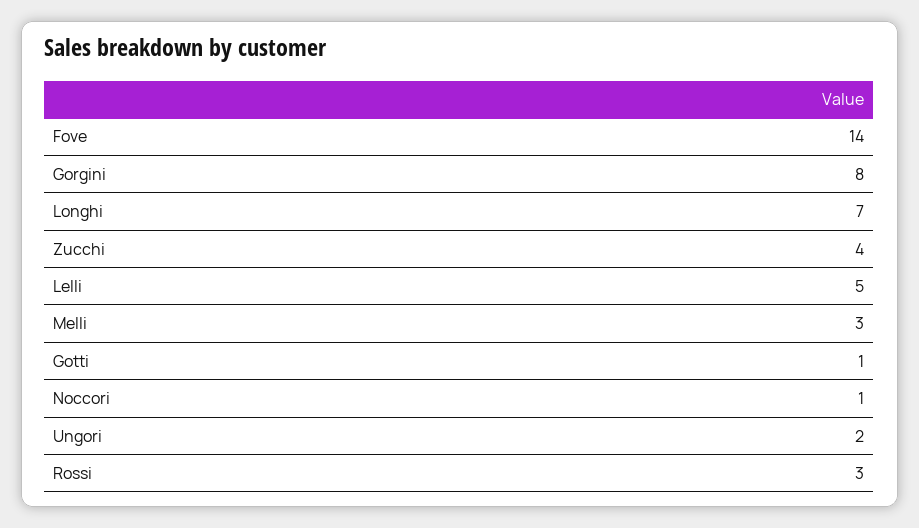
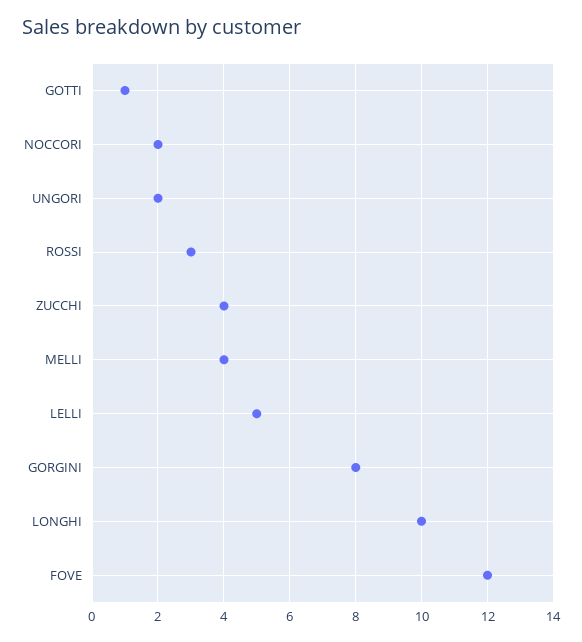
  {
-   "Fove": 14,
+   "Fove": 12,
    "Gorgini": 8,
-   "Longhi": 7,
+   "Longhi": 10,
    "Zucchi": 4,
    "Lelli": 5,
-   "Melli": 3,
+   "Melli": 4,
    "Gotti": 1,
-   "Noccori": 1,
+   "Noccori": 2,
    "Ungori": 2,
    "Rossi": 3
  }

